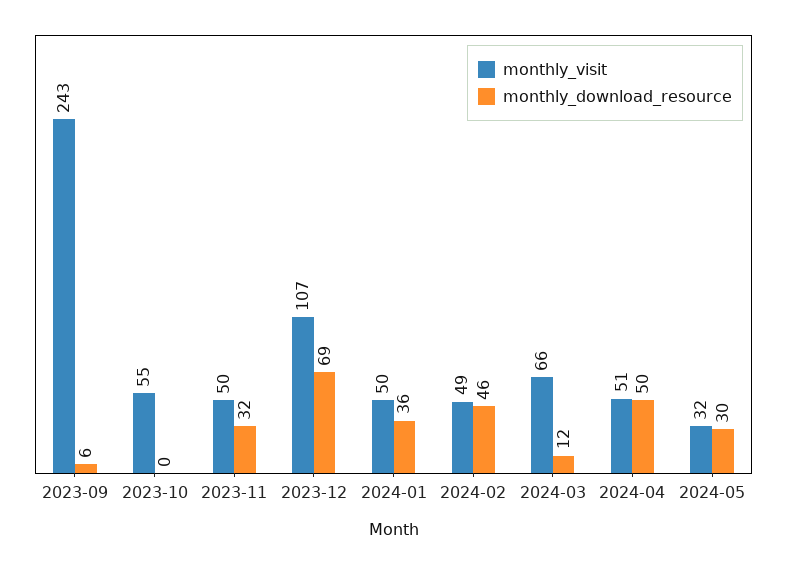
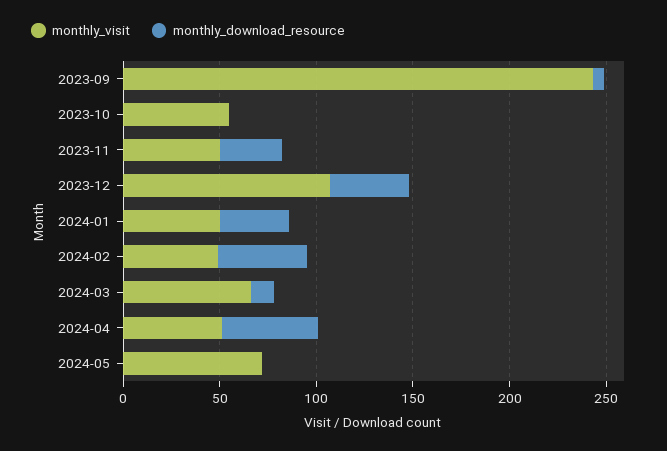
  {
    "monthly_visit": {
      "2023-09": 243,
      "2023-10": 55,
      "2023-11": 50,
      "2023-12": 107,
      "2024-01": 50,
      "2024-02": 49,
      "2024-03": 66,
      "2024-04": 51,
-     "2024-05": 32
+     "2024-05": 70
    },
    "monthly_download_resource": {
      "2023-09": 6,
      "2023-10": 0,
      "2023-11": 32,
-     "2023-12": 69,
+     "2023-12": 40,
      "2024-01": 36,
      "2024-02": 46,
      "2024-03": 12,
      "2024-04": 50,
-     "2024-05": 30
+     "2024-05": 0
    }
  }

